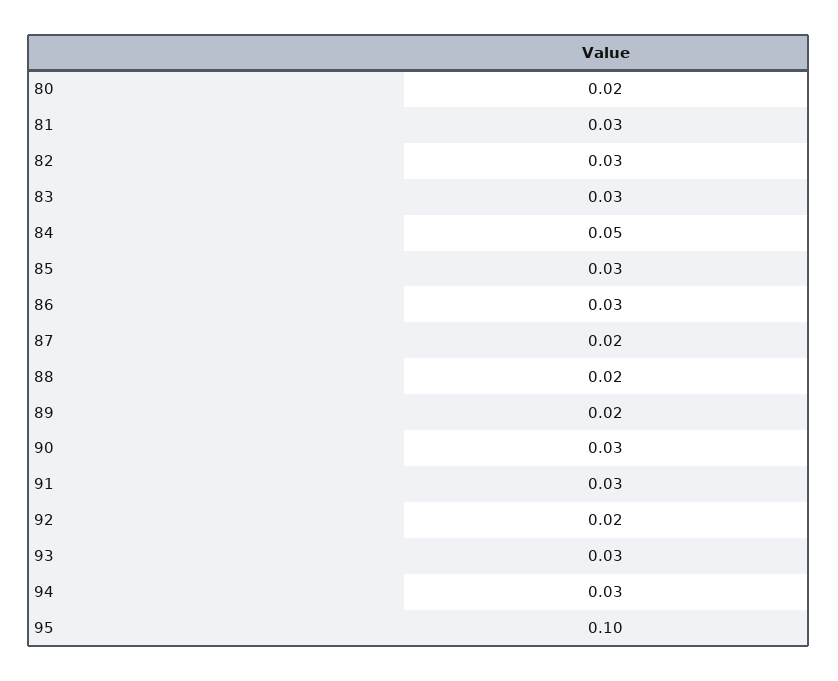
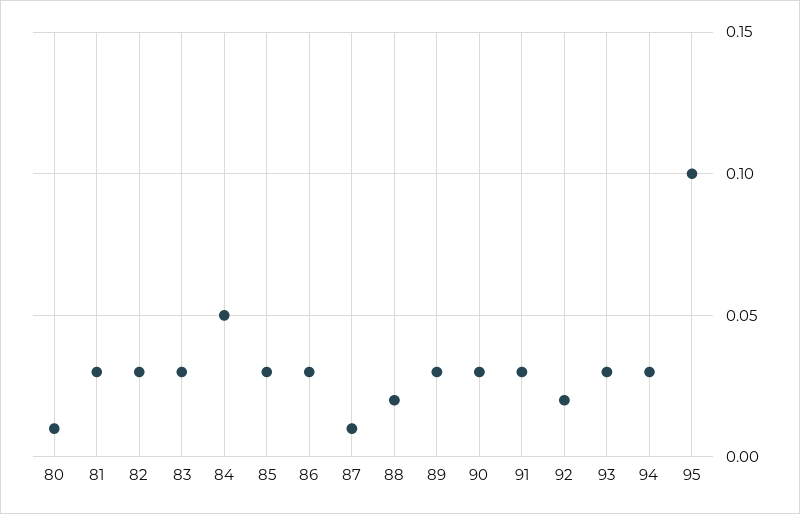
  {
-   "80": 0.02,
+   "80": 0.01,
    "81": 0.03,
    "82": 0.03,
    "83": 0.03,
    "84": 0.05,
    "85": 0.03,
    "86": 0.03,
-   "87": 0.02,
+   "87": 0.01,
    "88": 0.02,
-   "89": 0.02,
+   "89": 0.03,
    "90": 0.03,
    "91": 0.03,
    "92": 0.02,
    "93": 0.03,
    "94": 0.03,
    "95": 0.1
  }

